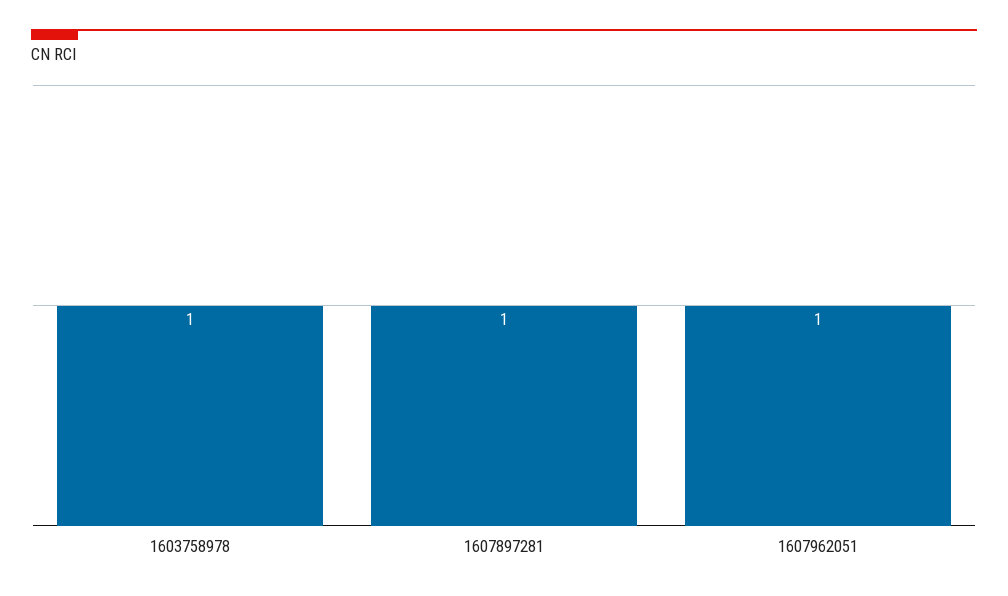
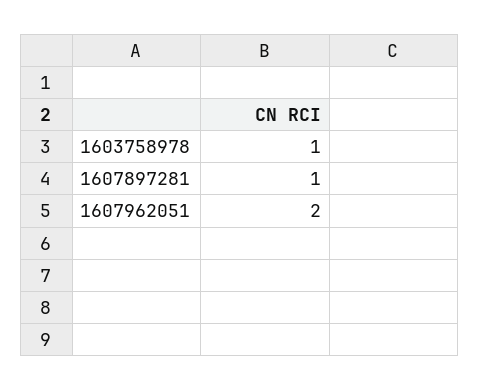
  {
    "1603758978": 1,
    "1607897281": 1,
-   "1607962051": 1
+   "1607962051": 2
  }

